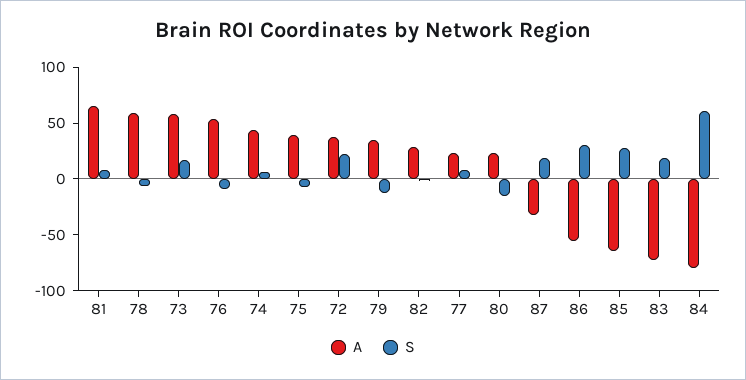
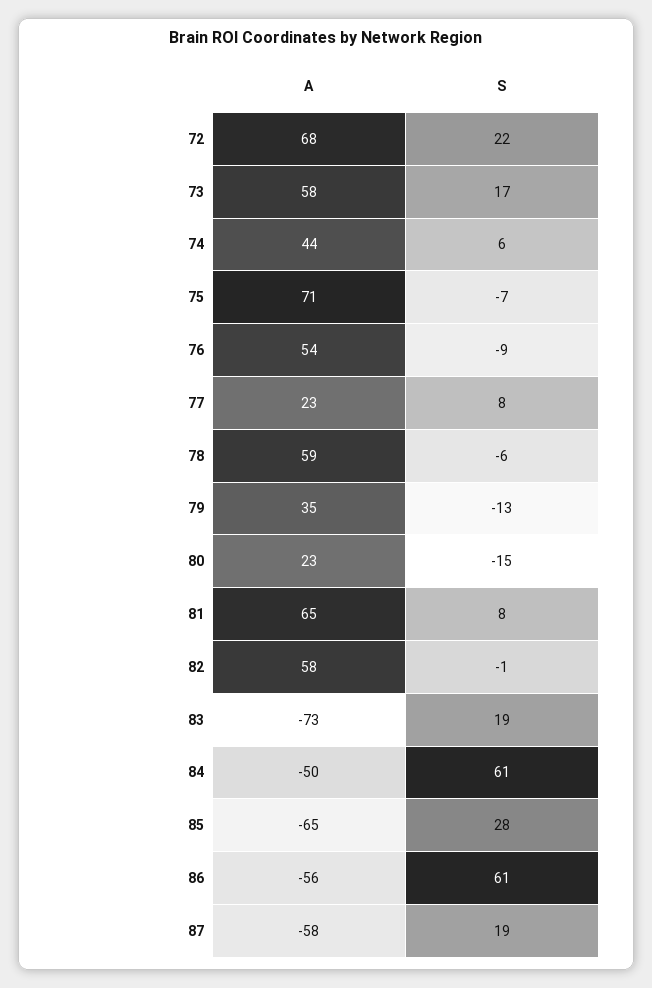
  {
    "A": {
      "81": 65,
      "78": 59,
      "73": 58,
      "76": 54,
      "74": 44,
-     "75": 40,
+     "75": 71,
-     "72": 40,
+     "72": 68,
      "79": 35,
-     "82": 30,
+     "82": 58,
      "77": 23,
      "80": 23,
-     "87": -30,
+     "87": -58,
      "86": -56,
      "85": -65,
      "83": -73,
-     "84": -80
+     "84": -50
    },
    "S": {
      "81": 8,
      "78": -6,
      "73": 17,
      "76": -9,
      "74": 6,
      "75": -7,
      "72": 22,
      "79": -13,
      "82": -1,
      "77": 8,
      "80": -15,
      "87": 19,
-     "86": 30,
+     "86": 61,
      "85": 28,
      "83": 19,
      "84": 61
    }
  }

